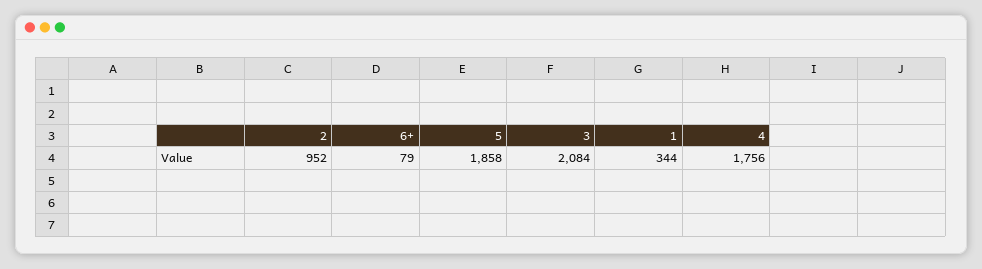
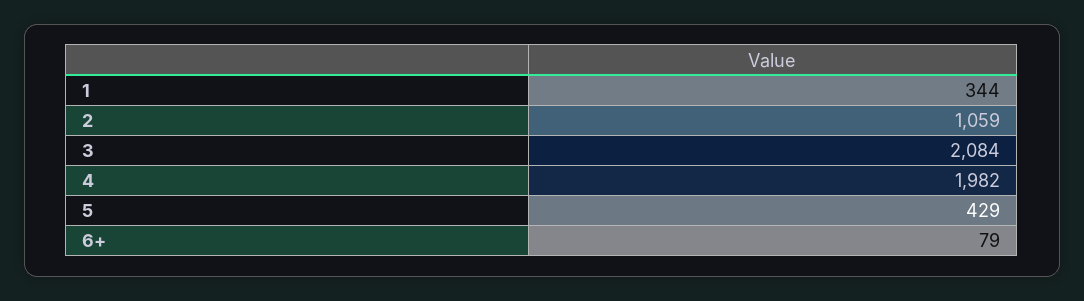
  {
-   "2": 952,
+   "2": 1059,
    "6+": 79,
-   "5": 1858,
+   "5": 429,
    "3": 2084,
    "1": 344,
-   "4": 1756
+   "4": 1982
  }

